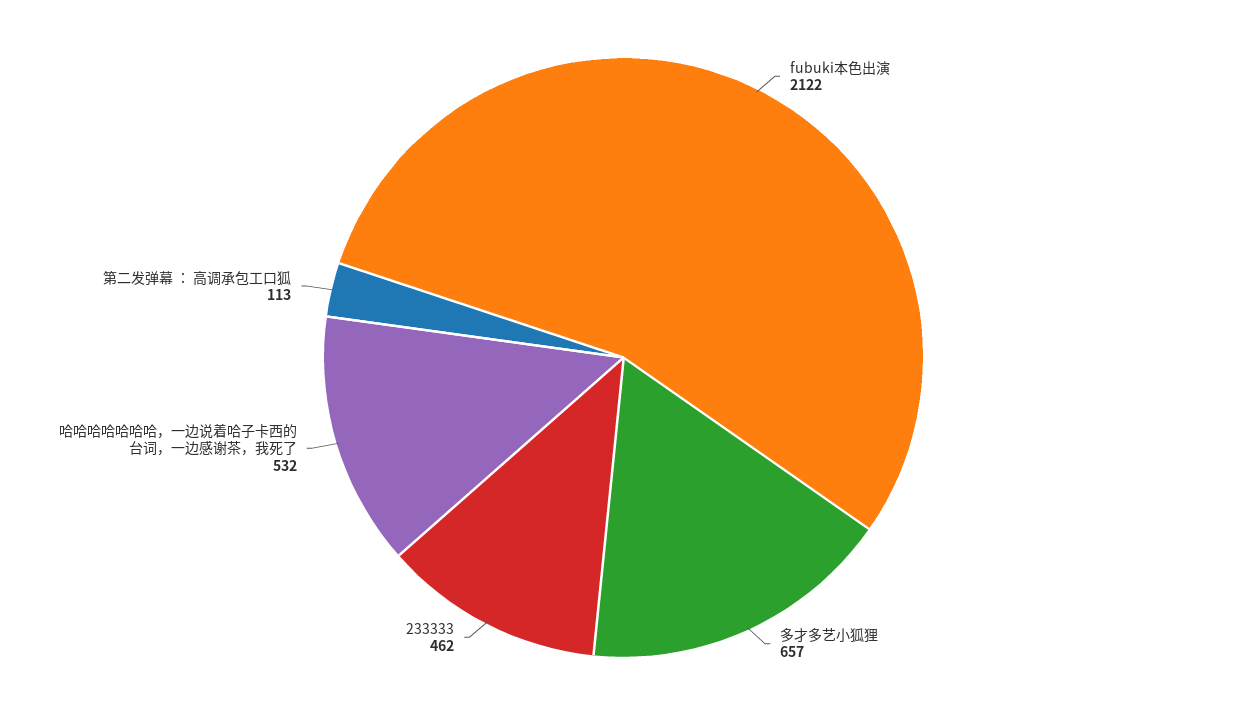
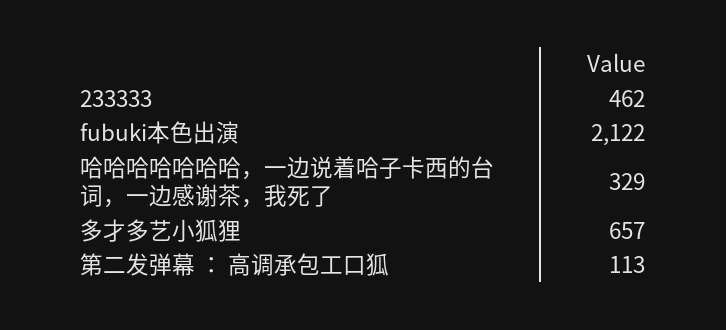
  {
    "fubuki本色出演": 2122,
    "多才多艺小狐狸": 657,
    "233333": 462,
-   "哈哈哈哈哈哈哈，一边说着哈子卡西的台词，一边感谢茶，我死了": 532,
+   "哈哈哈哈哈哈哈，一边说着哈子卡西的台词，一边感谢茶，我死了": 329,
    "第二发弹幕 ： 高调承包工口狐": 113
  }

